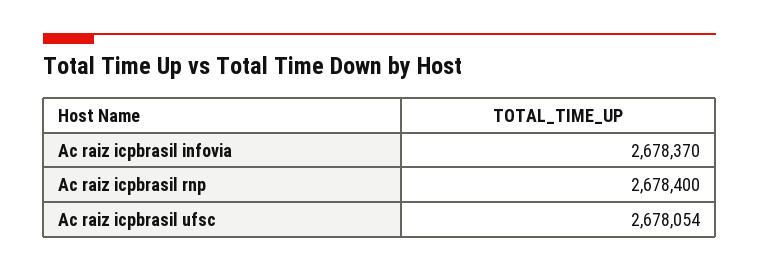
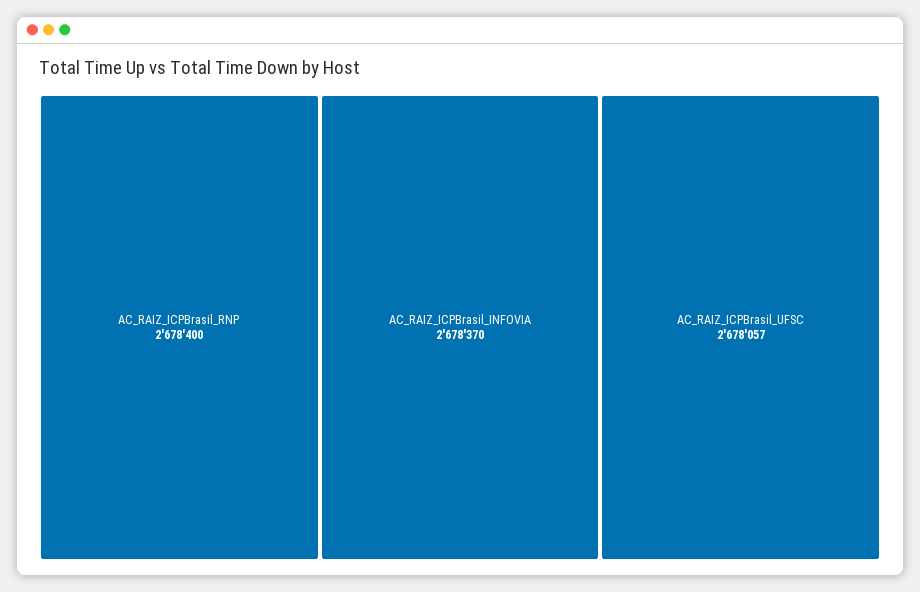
  {
    "Ac raiz icpbrasil infovia": 2678370,
    "Ac raiz icpbrasil rnp": 2678400,
-   "Ac raiz icpbrasil ufsc": 2678054
+   "Ac raiz icpbrasil ufsc": 2678057
  }

